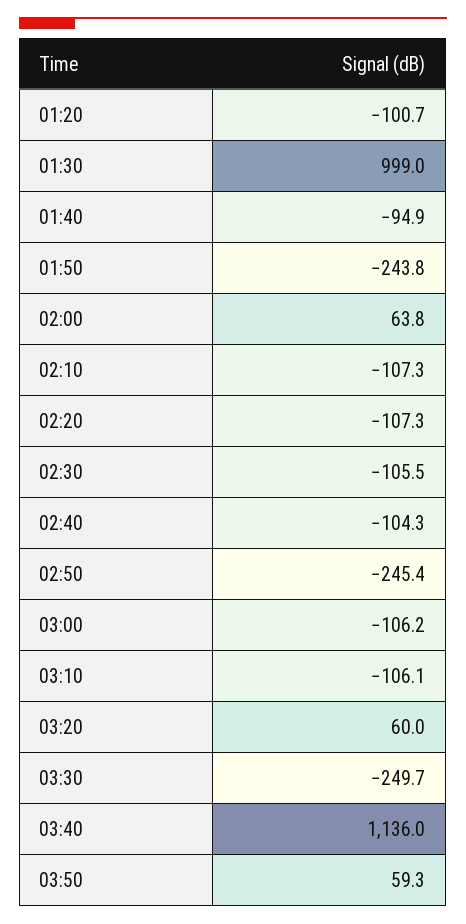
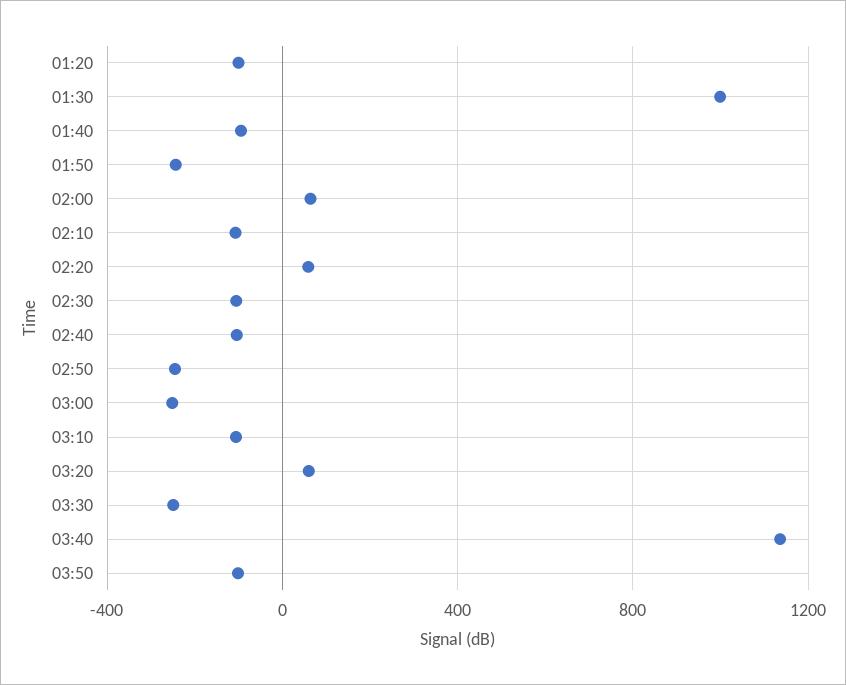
  {
    "01:20": -100.7,
    "01:30": 999,
    "01:40": -94.9,
    "01:50": -243.8,
    "02:00": 63.8,
    "02:10": -107.3,
-   "02:20": -107.3,
+   "02:20": 50,
    "02:30": -105.5,
    "02:40": -104.3,
    "02:50": -245.4,
-   "03:00": -106.2,
+   "03:00": -250,
    "03:10": -106.1,
    "03:20": 60,
    "03:30": -249.7,
    "03:40": 1136,
-   "03:50": 59.3
+   "03:50": -100
  }

